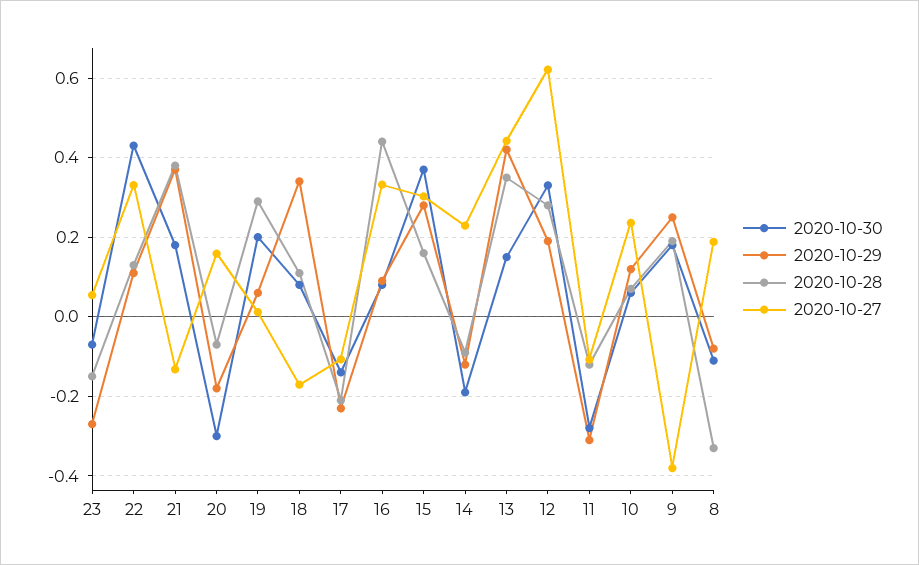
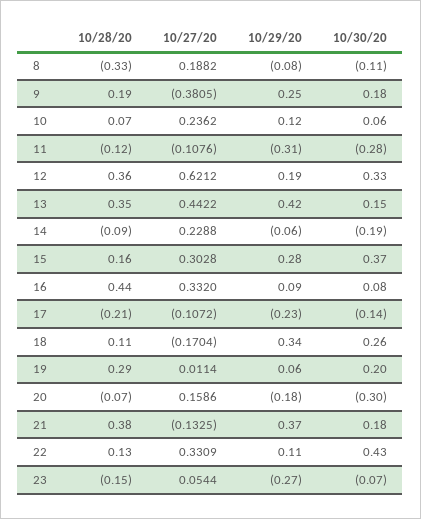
  {
    "2020-10-30": {
      "23": -0.07,
      "22": 0.43,
      "21": 0.18,
      "20": -0.3,
      "19": 0.2,
-     "18": 0.08,
+     "18": 0.26,
      "17": -0.14,
      "16": 0.08,
      "15": 0.37,
      "14": -0.19,
      "13": 0.15,
      "12": 0.33,
      "11": -0.28,
      "10": 0.06,
      "9": 0.18,
      "8": -0.11
    },
    "2020-10-29": {
      "23": -0.27,
      "22": 0.11,
      "21": 0.37,
      "20": -0.18,
      "19": 0.06,
      "18": 0.34,
      "17": -0.23,
      "16": 0.09,
      "15": 0.28,
-     "14": -0.12,
+     "14": -0.06,
      "13": 0.42,
      "12": 0.19,
      "11": -0.31,
      "10": 0.12,
      "9": 0.25,
      "8": -0.08
    },
    "2020-10-28": {
      "23": -0.15,
      "22": 0.13,
      "21": 0.38,
      "20": -0.07,
      "19": 0.29,
      "18": 0.11,
      "17": -0.21,
      "16": 0.44,
      "15": 0.16,
      "14": -0.09,
      "13": 0.35,
-     "12": 0.28,
+     "12": 0.36,
      "11": -0.12,
      "10": 0.07,
      "9": 0.19,
      "8": -0.33
    },
    "2020-10-27": {
      "23": 0.0544,
      "22": 0.3309,
      "21": -0.1325,
      "20": 0.1586,
      "19": 0.0114,
      "18": -0.1704,
      "17": -0.1072,
      "16": 0.332,
      "15": 0.3028,
      "14": 0.2288,
      "13": 0.4422,
      "12": 0.6212,
      "11": -0.1076,
      "10": 0.2362,
      "9": -0.3805,
      "8": 0.1882
    }
  }

